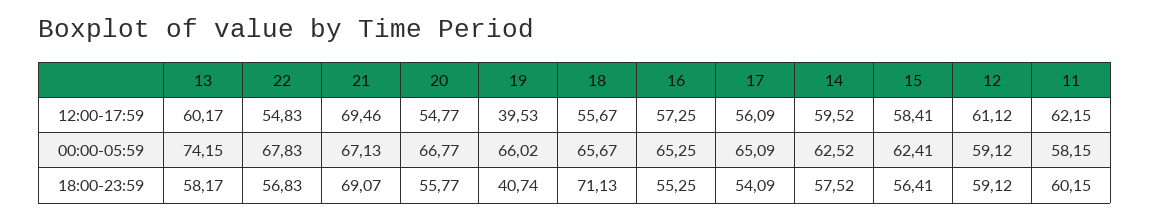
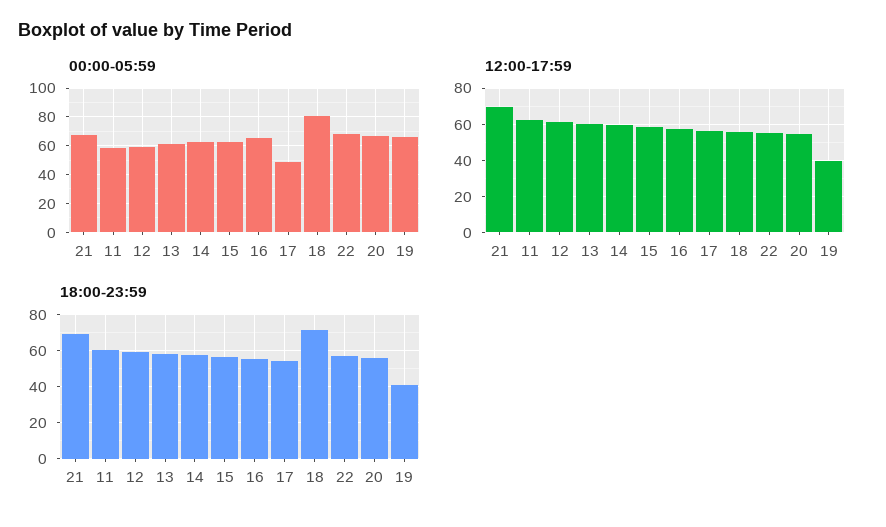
  {
    "12:00-17:59": {
      "13": 60.17,
      "22": 54.83,
      "21": 69.46,
      "20": 54.77,
      "19": 39.53,
      "18": 55.67,
      "16": 57.25,
      "17": 56.09,
      "14": 59.52,
      "15": 58.41,
      "12": 61.12,
      "11": 62.15
    },
    "00:00-05:59": {
-     "13": 74.15,
+     "13": 60,
      "22": 67.83,
      "21": 67.13,
      "20": 66.77,
      "19": 66.02,
-     "18": 65.67,
+     "18": 80,
      "16": 65.25,
-     "17": 65.09,
+     "17": 50,
      "14": 62.52,
      "15": 62.41,
      "12": 59.12,
      "11": 58.15
    },
    "18:00-23:59": {
      "13": 58.17,
      "22": 56.83,
      "21": 69.07,
      "20": 55.77,
      "19": 40.74,
      "18": 71.13,
      "16": 55.25,
      "17": 54.09,
      "14": 57.52,
      "15": 56.41,
      "12": 59.12,
      "11": 60.15
    }
  }

